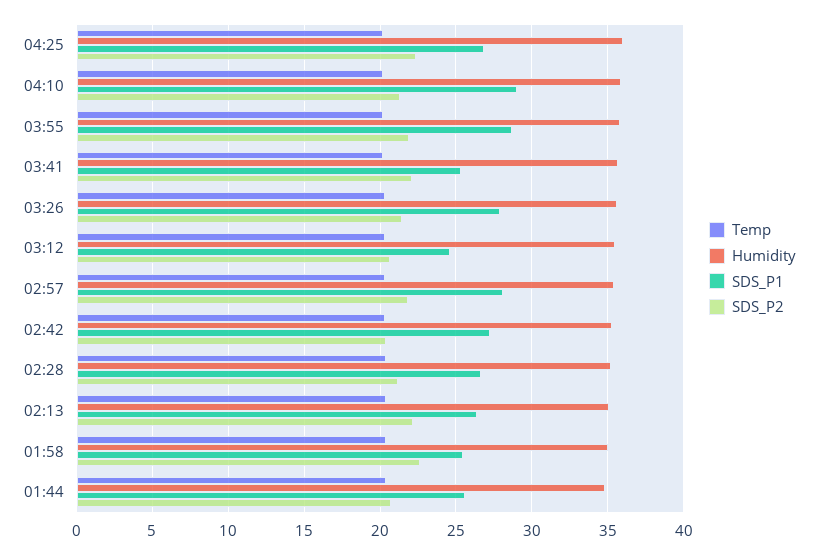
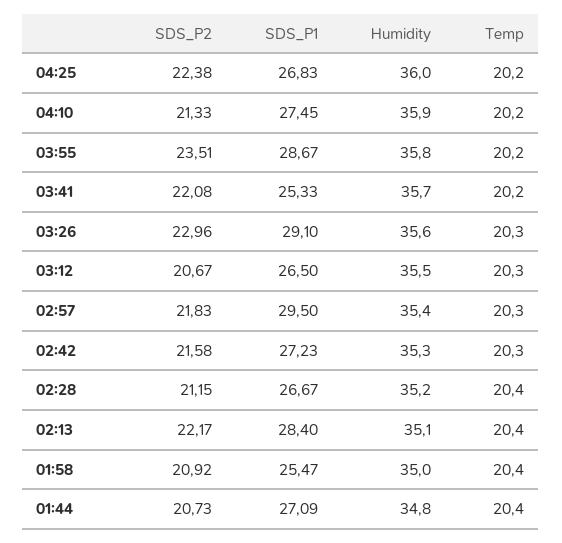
  {
    "Temp": {
      "04:25": 20.2,
      "04:10": 20.2,
      "03:55": 20.2,
      "03:41": 20.2,
      "03:26": 20.3,
      "03:12": 20.3,
      "02:57": 20.3,
      "02:42": 20.3,
      "02:28": 20.4,
      "02:13": 20.4,
      "01:58": 20.4,
      "01:44": 20.4
    },
    "Humidity": {
      "04:25": 36,
      "04:10": 35.9,
      "03:55": 35.8,
      "03:41": 35.7,
      "03:26": 35.6,
      "03:12": 35.5,
      "02:57": 35.4,
      "02:42": 35.3,
      "02:28": 35.2,
      "02:13": 35.1,
      "01:58": 35,
      "01:44": 34.8
    },
    "SDS_P1": {
      "04:25": 26.83,
-     "04:10": 29,
+     "04:10": 27.45,
      "03:55": 28.67,
      "03:41": 25.33,
-     "03:26": 28,
+     "03:26": 29.1,
-     "03:12": 24.5,
+     "03:12": 26.5,
-     "02:57": 28,
+     "02:57": 29.5,
      "02:42": 27.23,
      "02:28": 26.67,
-     "02:13": 26.5,
+     "02:13": 28.4,
      "01:58": 25.47,
-     "01:44": 25.5
+     "01:44": 27.09
    },
    "SDS_P2": {
      "04:25": 22.38,
      "04:10": 21.33,
-     "03:55": 22,
+     "03:55": 23.51,
      "03:41": 22.08,
-     "03:26": 21.5,
+     "03:26": 22.96,
      "03:12": 20.67,
      "02:57": 21.83,
-     "02:42": 20.5,
+     "02:42": 21.58,
      "02:28": 21.15,
      "02:13": 22.17,
-     "01:58": 22.5,
+     "01:58": 20.92,
      "01:44": 20.73
    }
  }

